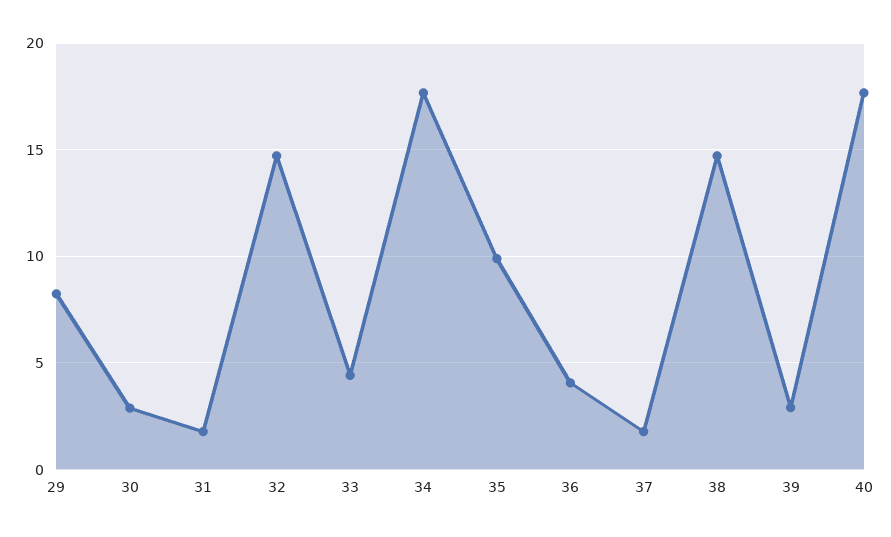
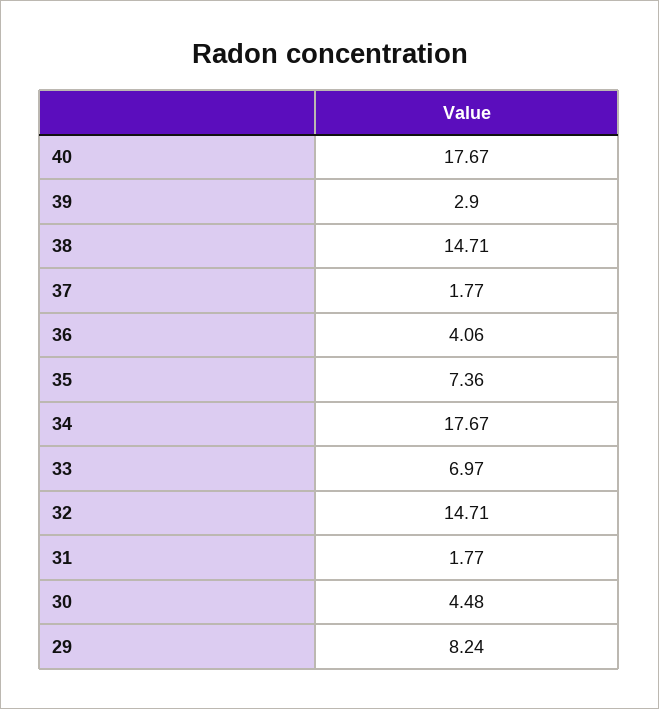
  {
    "29": 8.24,
-   "30": 3,
+   "30": 4.48,
    "31": 1.77,
    "32": 14.71,
-   "33": 4.5,
+   "33": 6.97,
    "34": 17.67,
-   "35": 10,
+   "35": 7.36,
    "36": 4.06,
    "37": 1.77,
    "38": 14.71,
    "39": 2.9,
    "40": 17.67
  }

